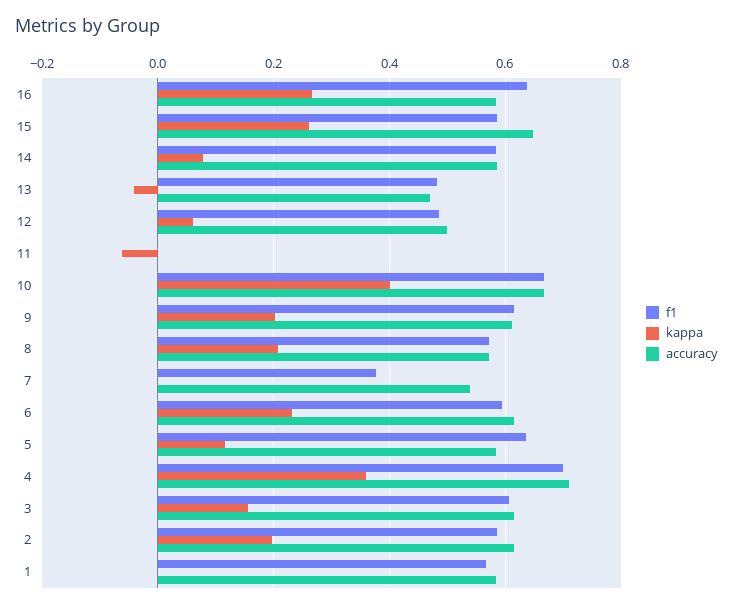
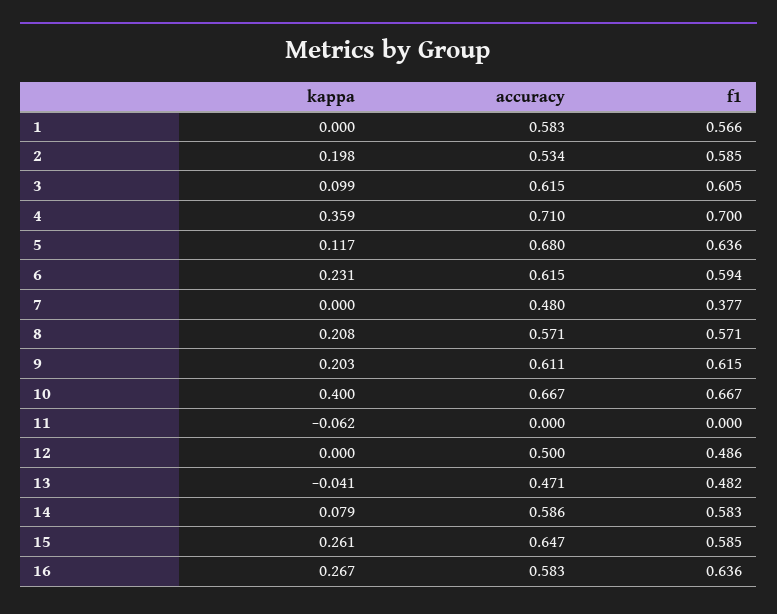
  {
    "f1": {
      "16": 0.636,
      "15": 0.585,
      "14": 0.583,
      "13": 0.482,
      "12": 0.486,
      "11": 0,
      "10": 0.667,
      "9": 0.615,
      "8": 0.571,
      "7": 0.377,
      "6": 0.594,
      "5": 0.636,
      "4": 0.7,
      "3": 0.605,
      "2": 0.585,
      "1": 0.566
    },
    "kappa": {
      "16": 0.267,
      "15": 0.261,
      "14": 0.079,
      "13": -0.041,
-     "12": 0.06,
+     "12": 0,
      "11": -0.062,
      "10": 0.4,
      "9": 0.203,
      "8": 0.208,
      "7": 0,
      "6": 0.231,
      "5": 0.117,
      "4": 0.359,
-     "3": 0.16,
+     "3": 0.099,
      "2": 0.198,
      "1": 0
    },
    "accuracy": {
      "16": 0.583,
      "15": 0.647,
      "14": 0.586,
      "13": 0.471,
      "12": 0.5,
      "11": 0,
      "10": 0.667,
      "9": 0.611,
      "8": 0.571,
-     "7": 0.54,
+     "7": 0.48,
      "6": 0.615,
-     "5": 0.58,
+     "5": 0.68,
      "4": 0.71,
      "3": 0.615,
-     "2": 0.62,
+     "2": 0.534,
      "1": 0.583
    }
  }

